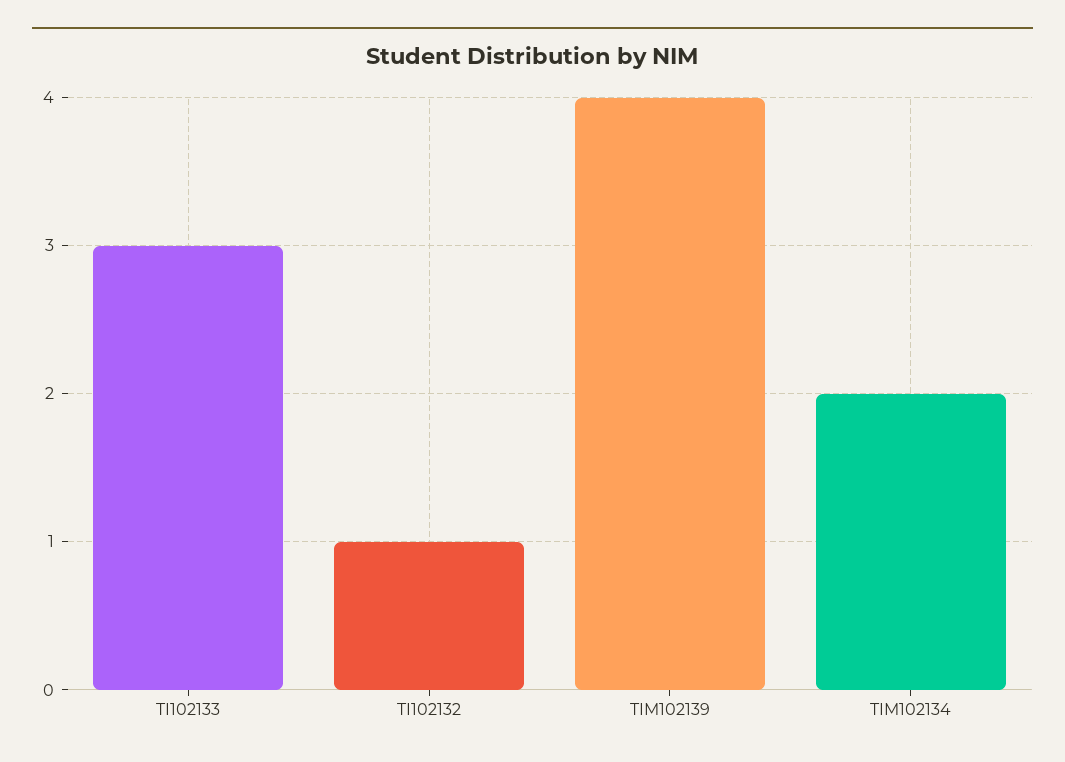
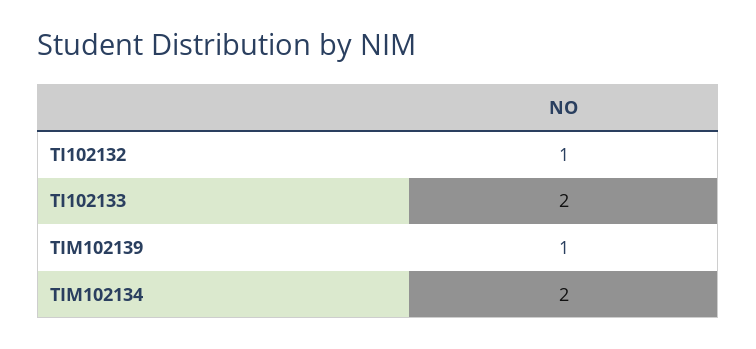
  {
-   "TI102133": 3,
+   "TI102133": 2,
    "TI102132": 1,
-   "TIM102139": 4,
+   "TIM102139": 1,
    "TIM102134": 2
  }

